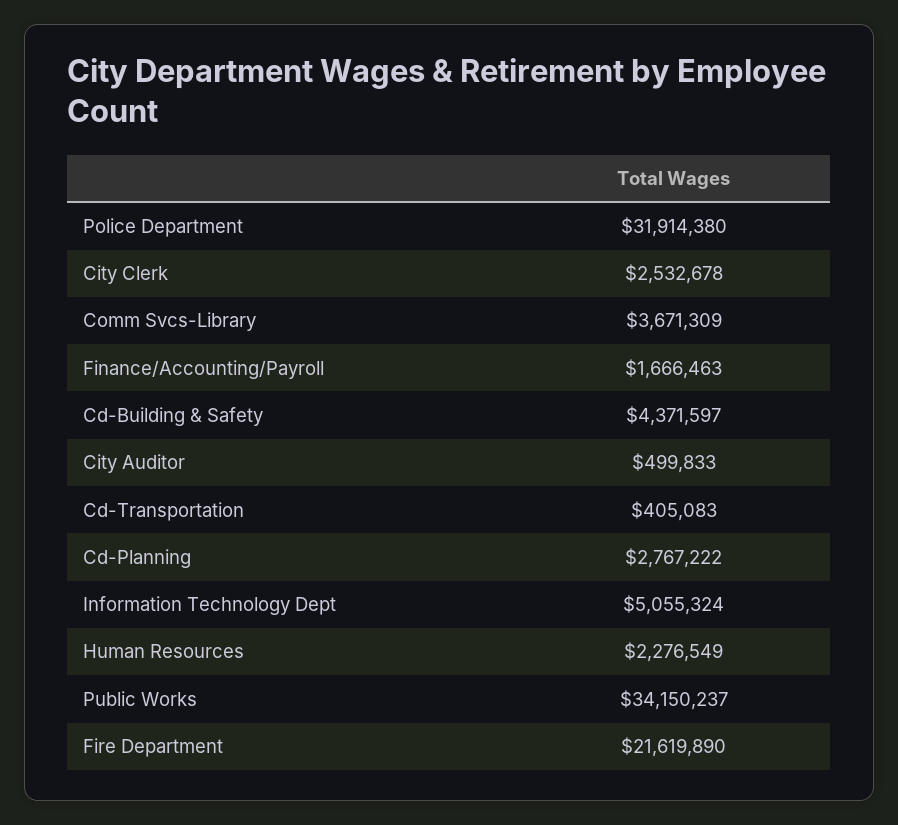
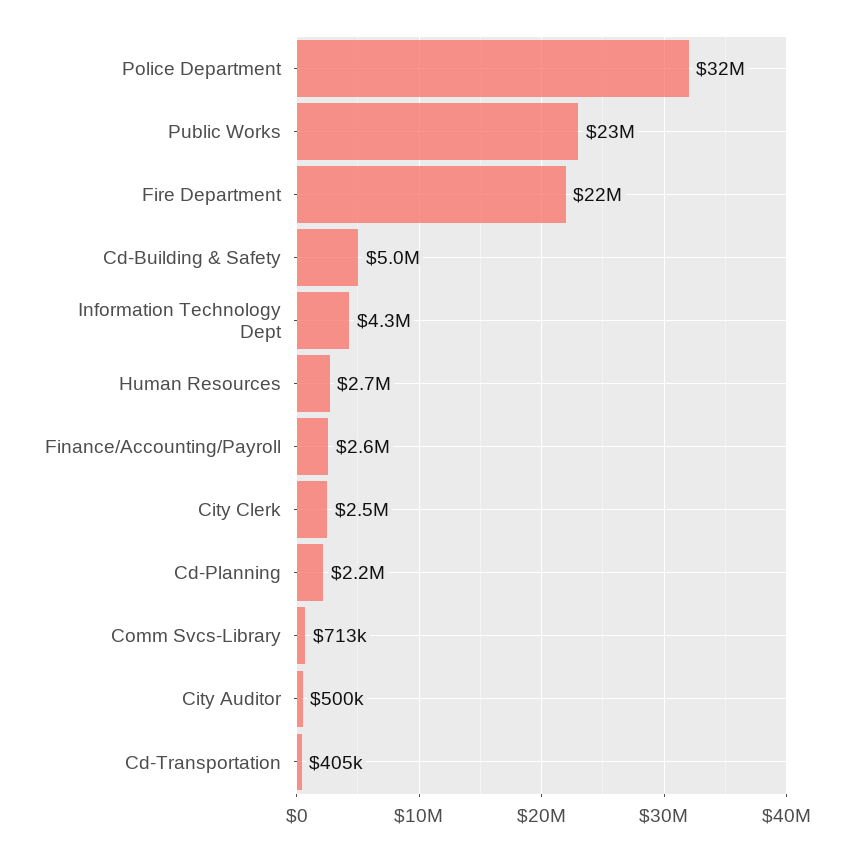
  {
    "Police Department": 31914380,
    "City Clerk": 2532678,
-   "Comm Svcs-Library": 3671309,
+   "Comm Svcs-Library": 713000,
-   "Finance/Accounting/Payroll": 1666463,
+   "Finance/Accounting/Payroll": 2600000,
-   "Cd-Building & Safety": 4371597,
+   "Cd-Building & Safety": 5000000,
    "City Auditor": 499833,
    "Cd-Transportation": 405083,
-   "Cd-Planning": 2767222,
+   "Cd-Planning": 2200000,
-   "Information Technology Dept": 5055324,
+   "Information Technology Dept": 4300000,
-   "Human Resources": 2276549,
+   "Human Resources": 2700000,
-   "Public Works": 34150237,
+   "Public Works": 23000000,
    "Fire Department": 21619890
  }

